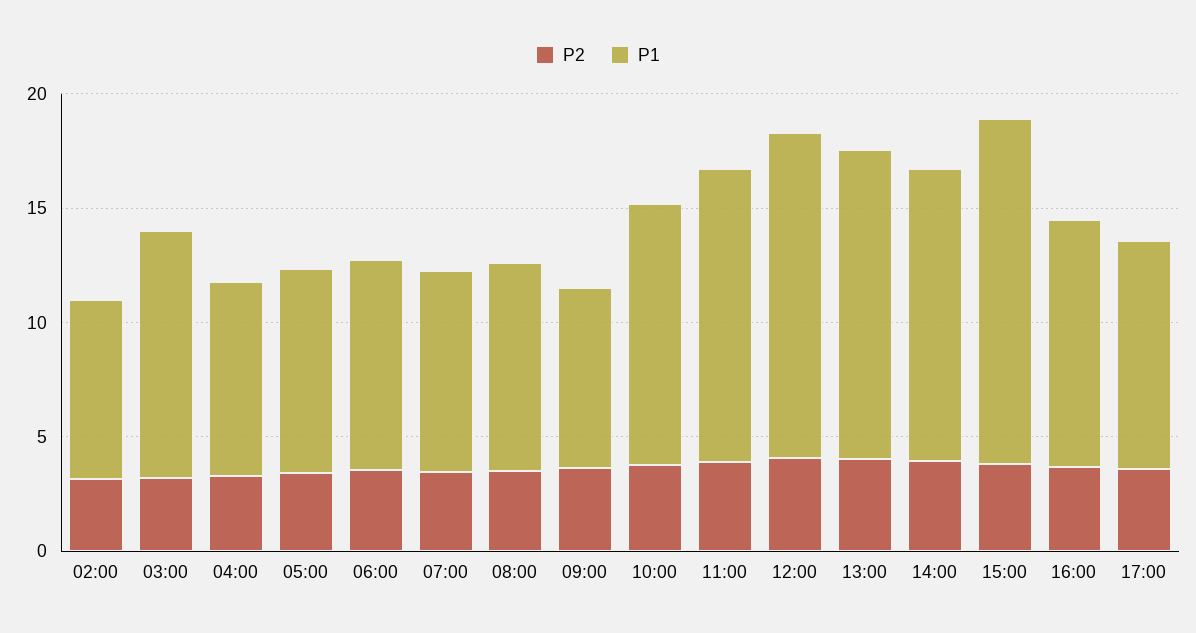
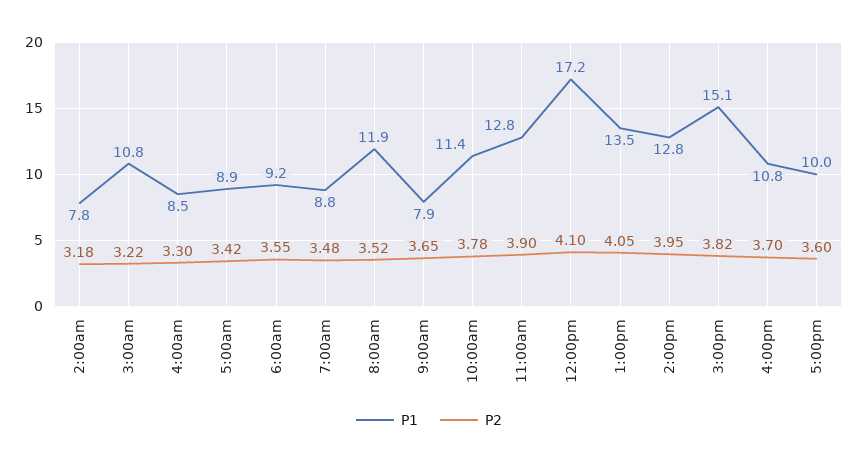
  {
    "P2": {
      "02:00": 3.18,
      "03:00": 3.22,
      "04:00": 3.3,
      "05:00": 3.42,
      "06:00": 3.55,
      "07:00": 3.48,
      "08:00": 3.52,
      "09:00": 3.65,
      "10:00": 3.78,
      "11:00": 3.9,
      "12:00": 4.1,
      "13:00": 4.05,
      "14:00": 3.95,
      "15:00": 3.82,
      "16:00": 3.7,
      "17:00": 3.6
    },
    "P1": {
      "02:00": 7.8,
      "03:00": 10.8,
      "04:00": 8.5,
      "05:00": 8.9,
      "06:00": 9.2,
      "07:00": 8.8,
-     "08:00": 9,
+     "08:00": 11.9,
      "09:00": 7.9,
      "10:00": 11.4,
      "11:00": 12.8,
-     "12:00": 14,
+     "12:00": 17.2,
      "13:00": 13.5,
      "14:00": 12.8,
      "15:00": 15.1,
      "16:00": 10.8,
      "17:00": 10
    }
  }

